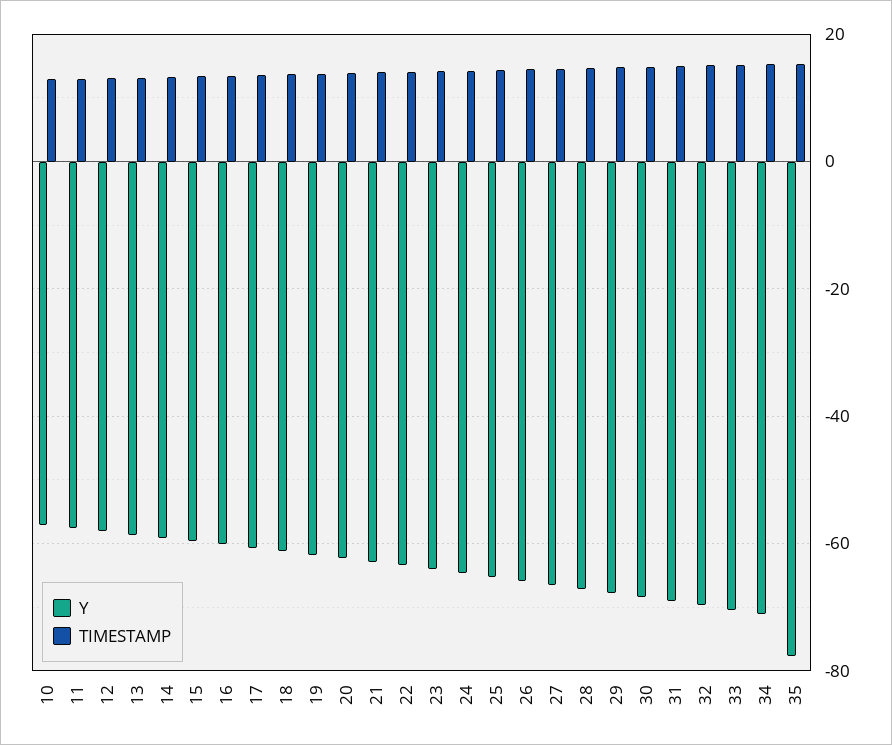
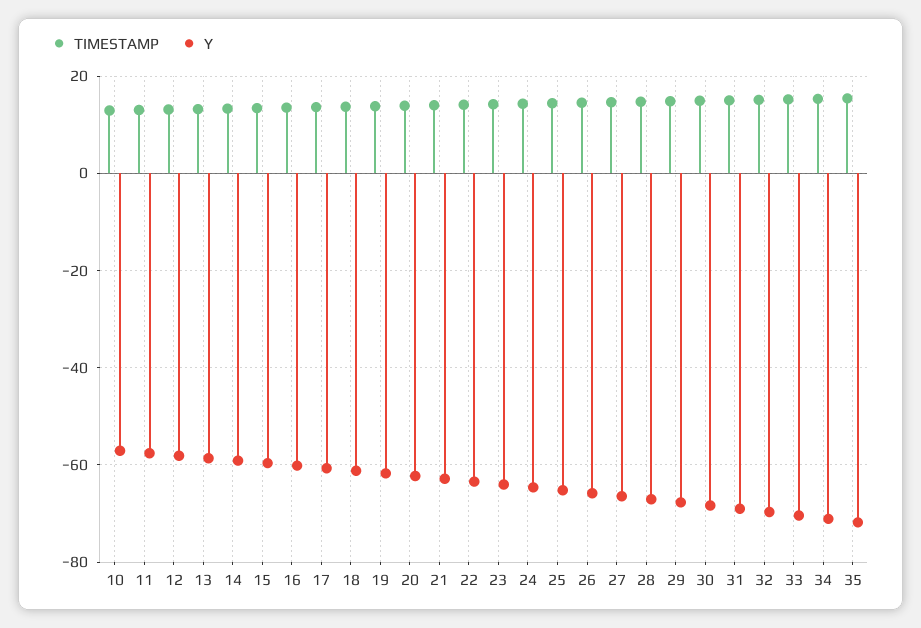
  {
    "Y": {
      "10": -58,
      "11": -58,
      "12": -58,
      "13": -58,
      "14": -60,
      "15": -60,
      "16": -60,
      "17": -60,
      "18": -62,
      "19": -62,
      "20": -62,
      "21": -62,
      "22": -64,
      "23": -64,
      "24": -64,
      "25": -66,
      "26": -66,
      "27": -66,
      "28": -68,
      "29": -68,
      "30": -68,
      "31": -70,
      "32": -70,
      "33": -70,
      "34": -72,
-     "35": -78
+     "35": -72
    },
    "TIMESTAMP": {
      "10": 12,
      "11": 14,
      "12": 14,
      "13": 14,
      "14": 14,
      "15": 14,
      "16": 14,
      "17": 14,
      "18": 14,
      "19": 14,
      "20": 14,
      "21": 14,
      "22": 14,
      "23": 14,
      "24": 14,
      "25": 14,
      "26": 14,
      "27": 14,
      "28": 14,
      "29": 14,
      "30": 14,
      "31": 16,
      "32": 16,
      "33": 16,
      "34": 16,
      "35": 16
    }
  }

